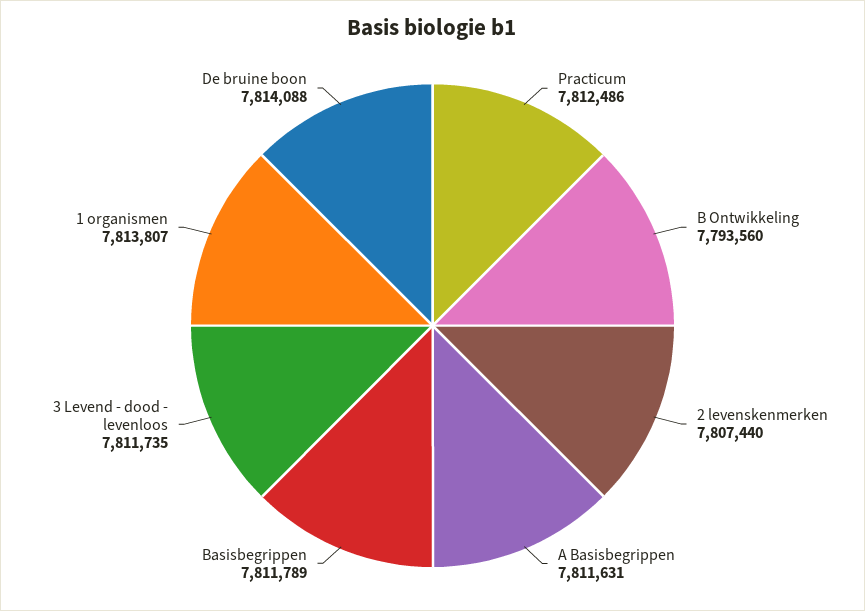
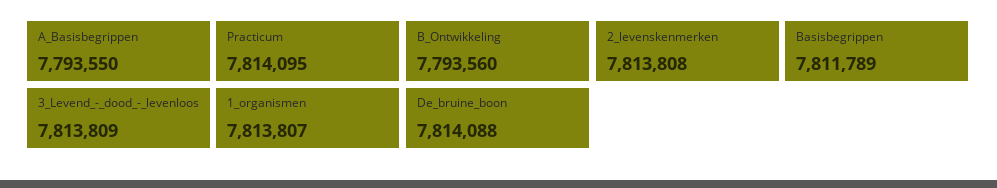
  {
-   "Practicum": 7812486,
+   "Practicum": 7814095,
    "B Ontwikkeling": 7793560,
-   "2 levenskenmerken": 7807440,
+   "2 levenskenmerken": 7813808,
-   "A Basisbegrippen": 7811631,
+   "A Basisbegrippen": 7793550,
    "Basisbegrippen": 7811789,
-   "3 Levend - dood - levenloos": 7811735,
+   "3 Levend - dood - levenloos": 7813809,
    "1 organismen": 7813807,
    "De bruine boon": 7814088
  }

